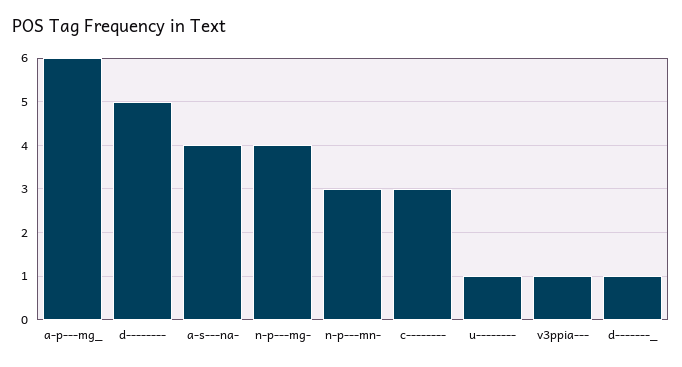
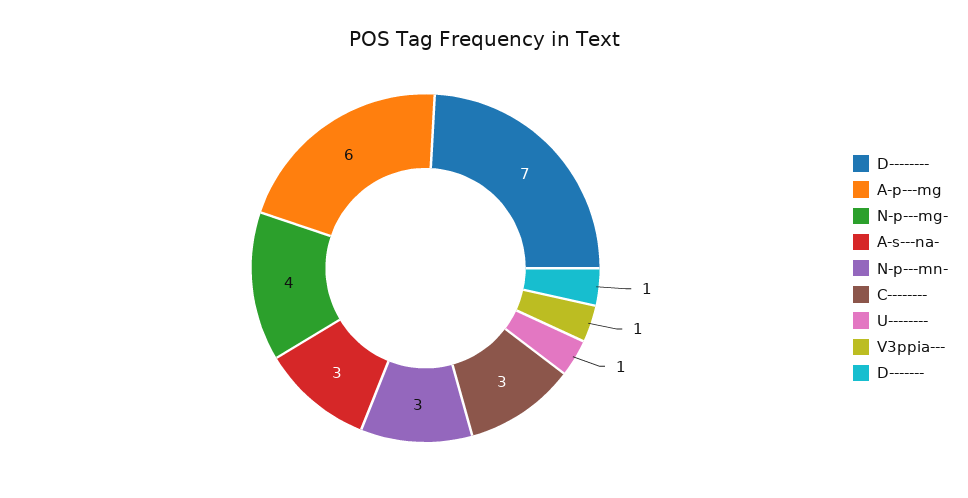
  {
    "a-p---mg_": 6,
-   "d--------": 5,
+   "d--------": 7,
-   "a-s---na-": 4,
+   "a-s---na-": 3,
    "n-p---mg-": 4,
    "n-p---mn-": 3,
    "c--------": 3,
    "u--------": 1,
    "v3ppia---": 1,
    "d-------_": 1
  }

